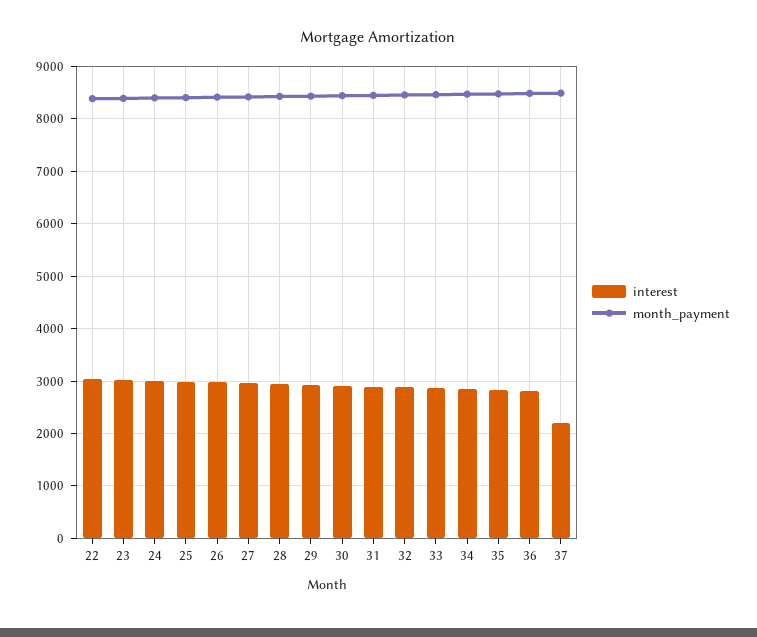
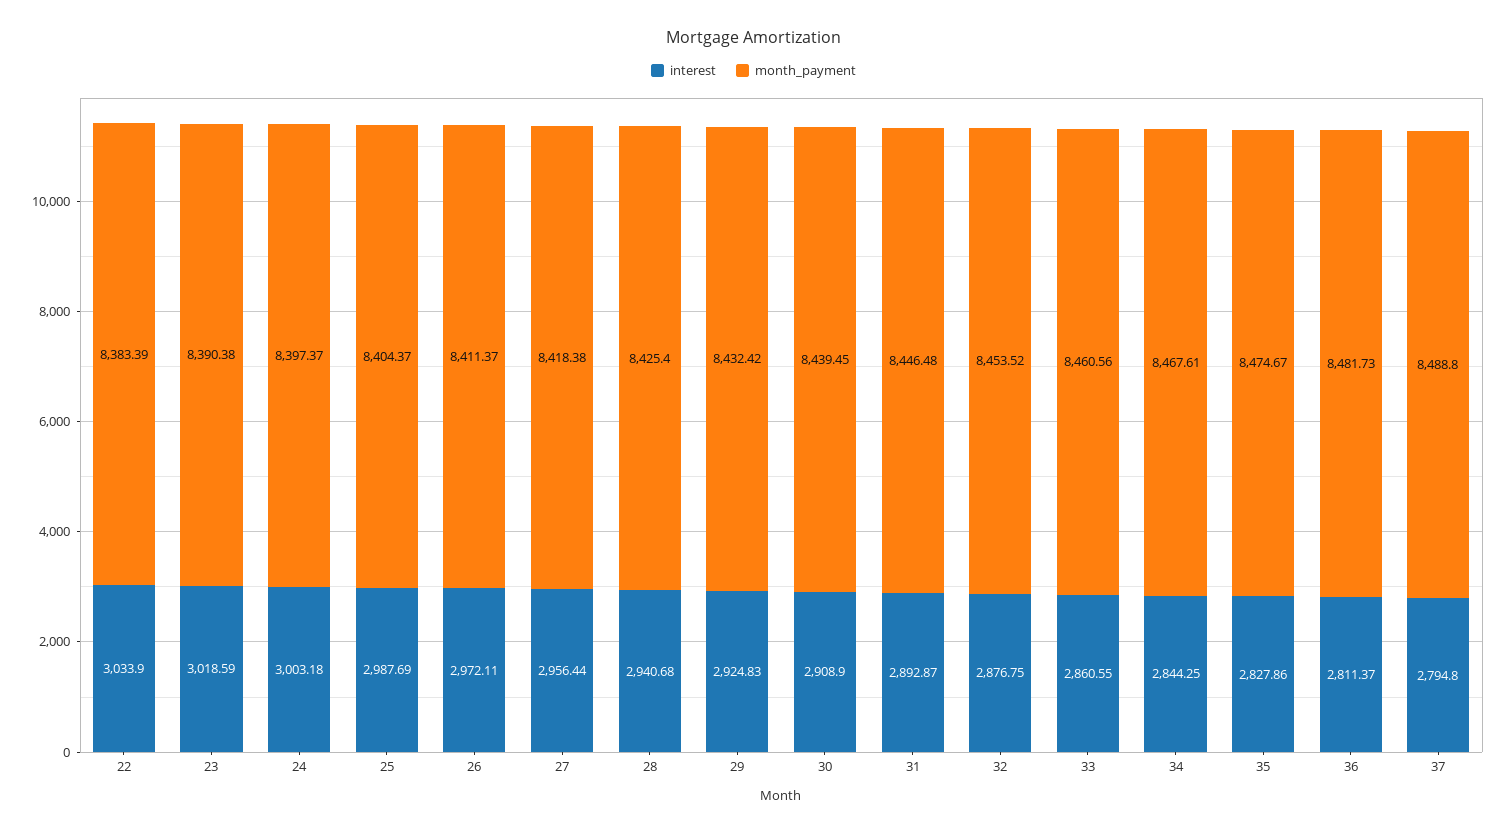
  {
    "interest": {
      "22": 3033.9,
      "23": 3018.59,
      "24": 3003.18,
      "25": 2987.69,
      "26": 2972.11,
      "27": 2956.44,
      "28": 2940.68,
      "29": 2924.83,
      "30": 2908.9,
      "31": 2892.87,
      "32": 2876.75,
      "33": 2860.55,
      "34": 2844.25,
      "35": 2827.86,
      "36": 2811.37,
-     "37": 2200
+     "37": 2794.8
    },
    "month_payment": {
      "22": 8383.39,
      "23": 8390.38,
      "24": 8397.37,
      "25": 8404.37,
      "26": 8411.37,
      "27": 8418.38,
      "28": 8425.4,
      "29": 8432.42,
      "30": 8439.45,
      "31": 8446.48,
      "32": 8453.52,
      "33": 8460.56,
      "34": 8467.61,
      "35": 8474.67,
      "36": 8481.73,
      "37": 8488.8
    }
  }

